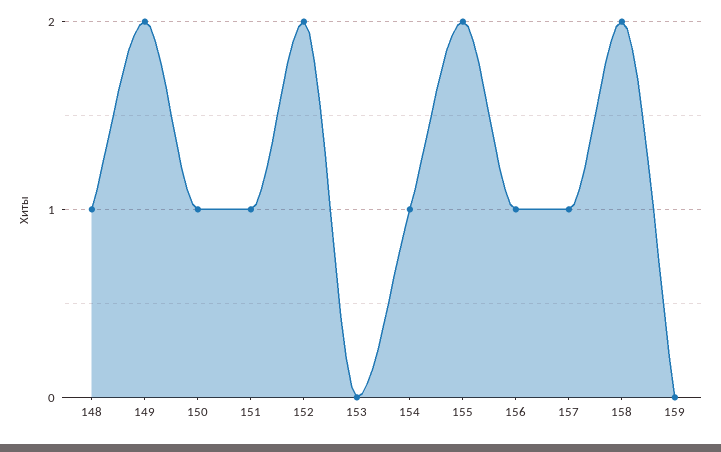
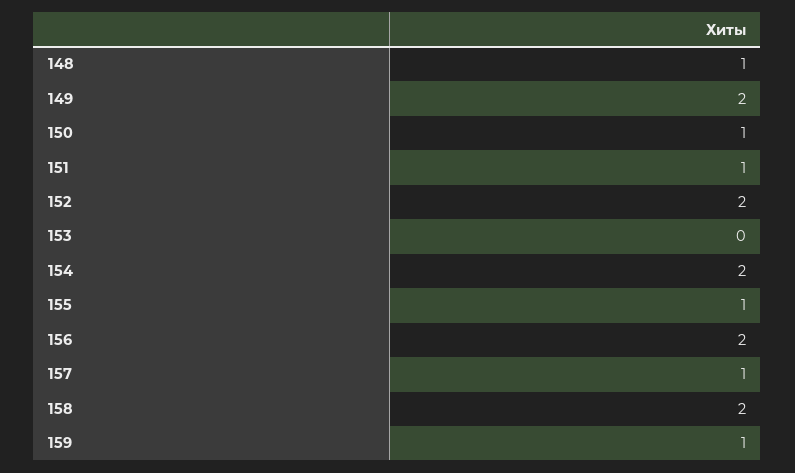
  {
    "148": 1,
    "149": 2,
    "150": 1,
    "151": 1,
    "152": 2,
    "153": 0,
-   "154": 1,
+   "154": 2,
-   "155": 2,
+   "155": 1,
-   "156": 1,
+   "156": 2,
    "157": 1,
    "158": 2,
-   "159": 0
+   "159": 1
  }

